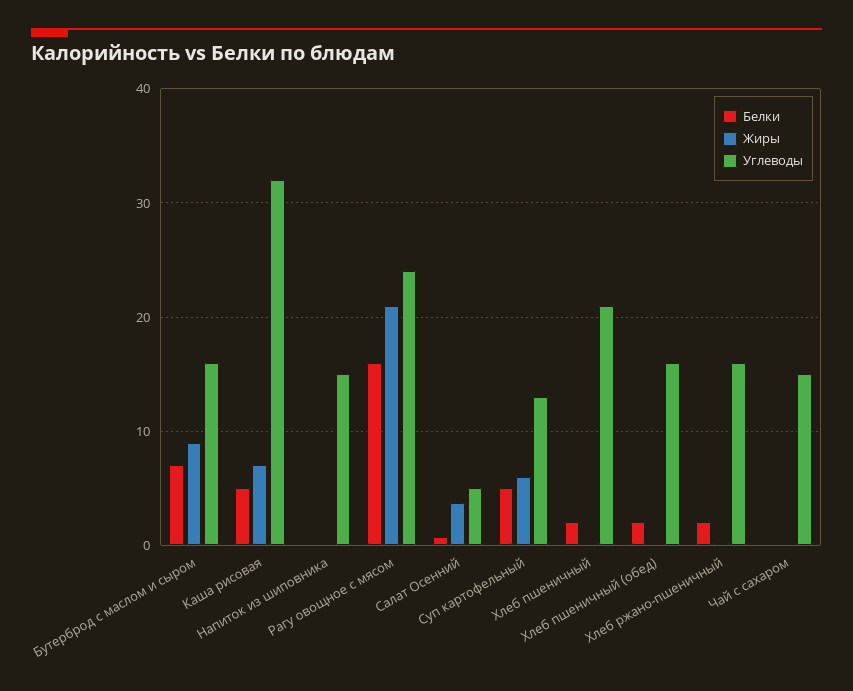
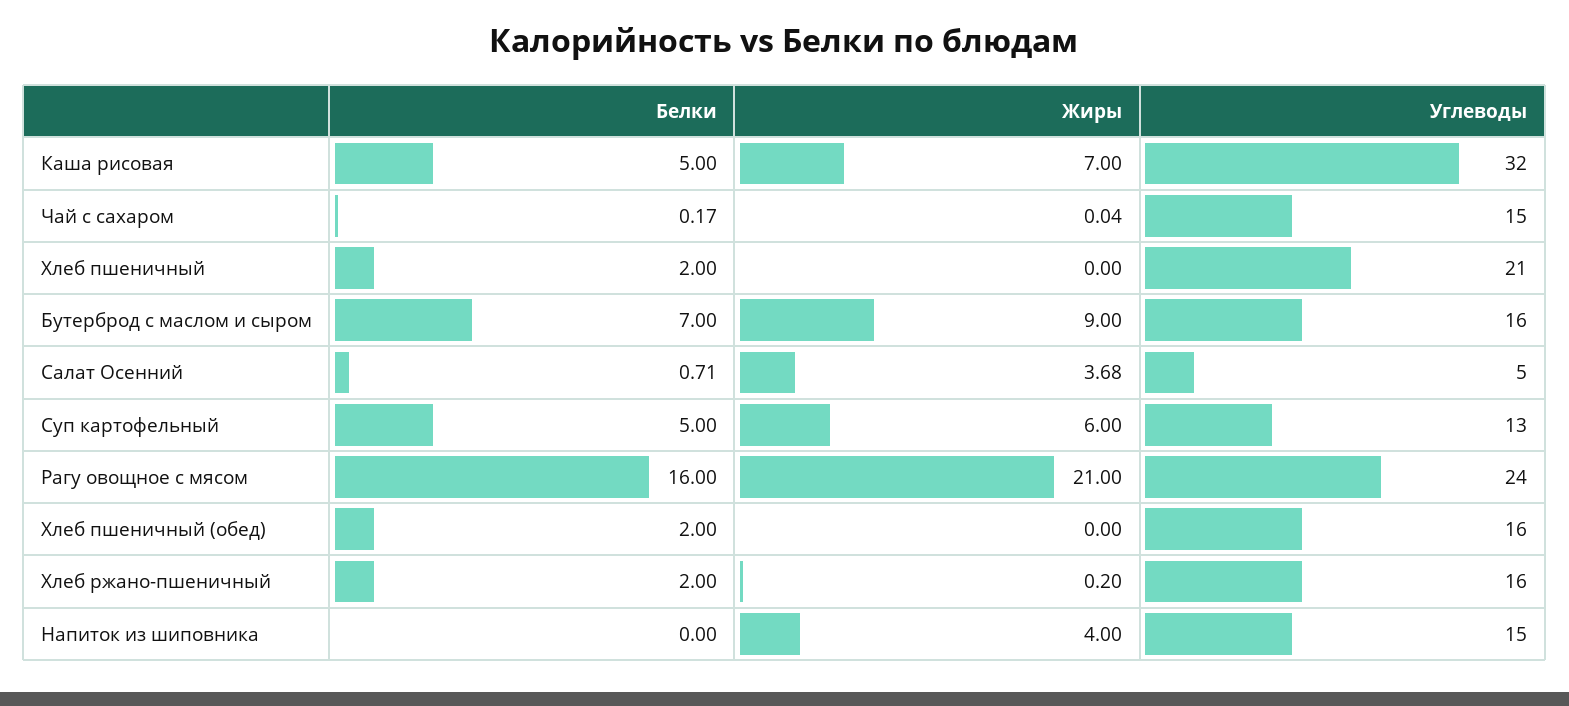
  {
    "Белки": {
      "Бутерброд с маслом и сыром": 7,
      "Каша рисовая": 5,
      "Напиток из шиповника": 0,
      "Рагу овощное с мясом": 16,
      "Салат Осенний": 0.71,
      "Суп картофельный": 5,
      "Хлеб пшеничный": 2,
      "Хлеб пшеничный (обед)": 2,
      "Хлеб ржано-пшеничный": 2,
      "Чай с сахаром": 0.17
    },
    "Жиры": {
      "Бутерброд с маслом и сыром": 9,
      "Каша рисовая": 7,
-     "Напиток из шиповника": 0,
+     "Напиток из шиповника": 4,
      "Рагу овощное с мясом": 21,
      "Салат Осенний": 3.68,
      "Суп картофельный": 6,
      "Хлеб пшеничный": 0,
      "Хлеб пшеничный (обед)": 0,
      "Хлеб ржано-пшеничный": 0.2,
      "Чай с сахаром": 0.04
    },
    "Углеводы": {
      "Бутерброд с маслом и сыром": 16,
      "Каша рисовая": 32,
      "Напиток из шиповника": 15,
      "Рагу овощное с мясом": 24,
      "Салат Осенний": 5,
      "Суп картофельный": 13,
      "Хлеб пшеничный": 21,
      "Хлеб пшеничный (обед)": 16,
      "Хлеб ржано-пшеничный": 16,
      "Чай с сахаром": 15
    }
  }

